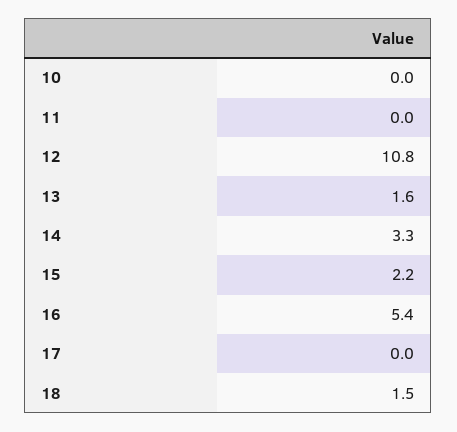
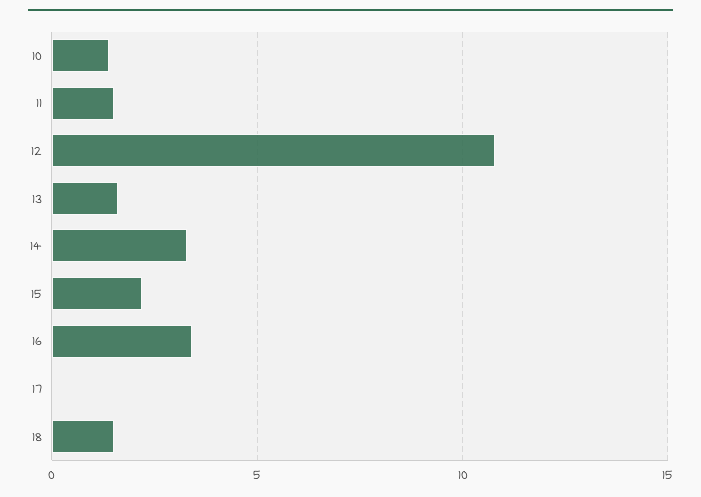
  {
-   "10": 0,
+   "10": 1.5,
-   "11": 0,
+   "11": 1.5,
    "12": 10.8,
    "13": 1.6,
    "14": 3.3,
    "15": 2.2,
-   "16": 5.4,
+   "16": 3.5,
    "17": 0,
    "18": 1.5
  }

